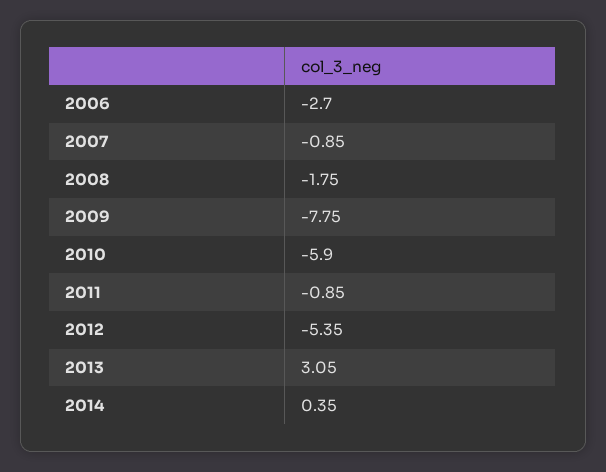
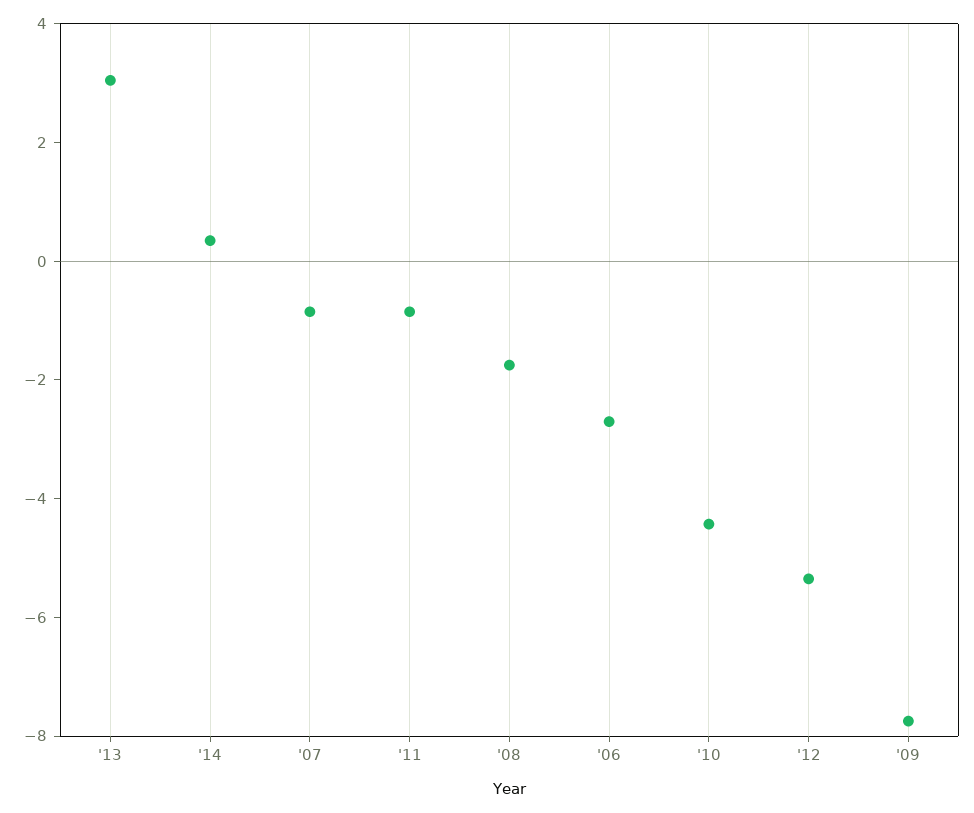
  {
    "2006": -2.7,
    "2007": -0.85,
    "2008": -1.75,
    "2009": -7.75,
-   "2010": -5.9,
+   "2010": -4.5,
    "2011": -0.85,
    "2012": -5.35,
    "2013": 3.05,
    "2014": 0.35
  }

